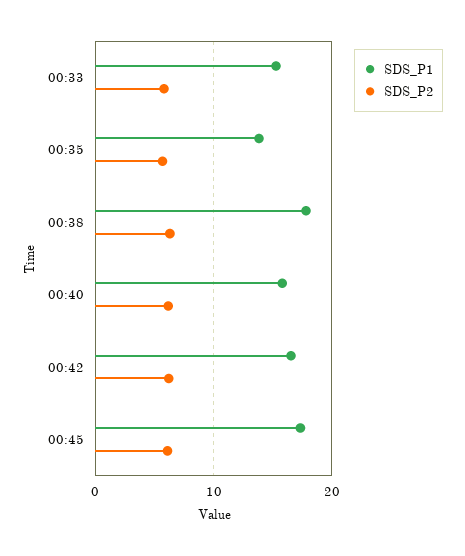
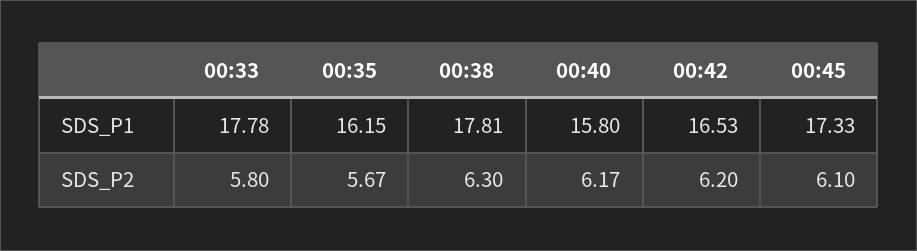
  {
    "SDS_P1": {
-     "00:33": 15,
+     "00:33": 17.78,
-     "00:35": 14,
+     "00:35": 16.15,
      "00:38": 17.81,
      "00:40": 15.8,
      "00:42": 16.53,
      "00:45": 17.33
    },
    "SDS_P2": {
      "00:33": 5.8,
      "00:35": 5.67,
      "00:38": 6.3,
      "00:40": 6.17,
      "00:42": 6.2,
      "00:45": 6.1
    }
  }

